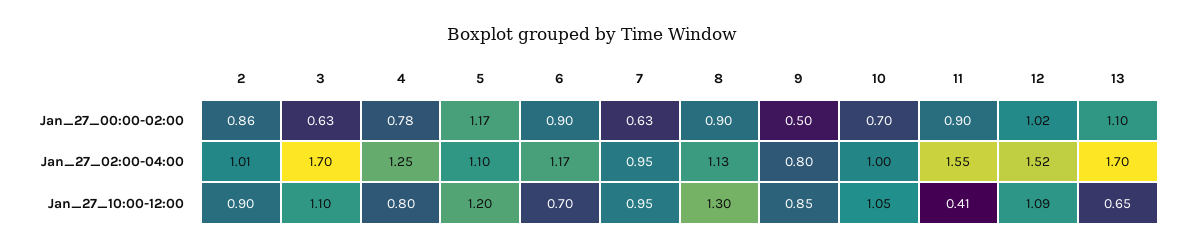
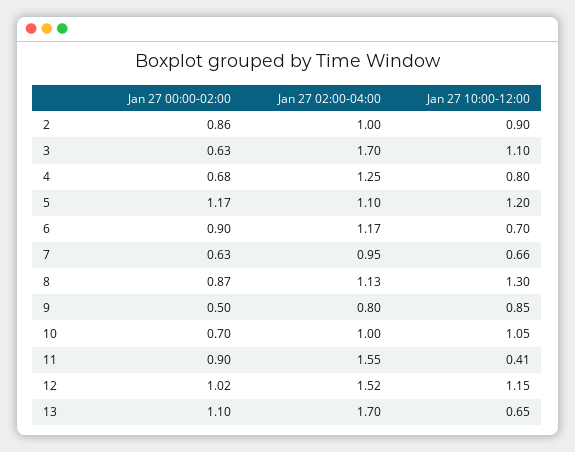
  {
    "2": {
      "Jan_27_00:00-02:00": 0.86,
-     "Jan_27_02:00-04:00": 1.01,
+     "Jan_27_02:00-04:00": 1,
      "Jan_27_10:00-12:00": 0.9
    },
    "3": {
      "Jan_27_00:00-02:00": 0.63,
      "Jan_27_02:00-04:00": 1.7,
      "Jan_27_10:00-12:00": 1.1
    },
    "4": {
-     "Jan_27_00:00-02:00": 0.78,
+     "Jan_27_00:00-02:00": 0.68,
      "Jan_27_02:00-04:00": 1.25,
      "Jan_27_10:00-12:00": 0.8
    },
    "5": {
      "Jan_27_00:00-02:00": 1.17,
      "Jan_27_02:00-04:00": 1.1,
      "Jan_27_10:00-12:00": 1.2
    },
    "6": {
      "Jan_27_00:00-02:00": 0.9,
      "Jan_27_02:00-04:00": 1.17,
      "Jan_27_10:00-12:00": 0.7
    },
    "7": {
      "Jan_27_00:00-02:00": 0.63,
      "Jan_27_02:00-04:00": 0.95,
-     "Jan_27_10:00-12:00": 0.95
+     "Jan_27_10:00-12:00": 0.66
    },
    "8": {
-     "Jan_27_00:00-02:00": 0.9,
+     "Jan_27_00:00-02:00": 0.87,
      "Jan_27_02:00-04:00": 1.13,
      "Jan_27_10:00-12:00": 1.3
    },
    "9": {
      "Jan_27_00:00-02:00": 0.5,
      "Jan_27_02:00-04:00": 0.8,
      "Jan_27_10:00-12:00": 0.85
    },
    "10": {
      "Jan_27_00:00-02:00": 0.7,
      "Jan_27_02:00-04:00": 1,
      "Jan_27_10:00-12:00": 1.05
    },
    "11": {
      "Jan_27_00:00-02:00": 0.9,
      "Jan_27_02:00-04:00": 1.55,
      "Jan_27_10:00-12:00": 0.41
    },
    "12": {
      "Jan_27_00:00-02:00": 1.02,
      "Jan_27_02:00-04:00": 1.52,
-     "Jan_27_10:00-12:00": 1.09
+     "Jan_27_10:00-12:00": 1.15
    },
    "13": {
      "Jan_27_00:00-02:00": 1.1,
      "Jan_27_02:00-04:00": 1.7,
      "Jan_27_10:00-12:00": 0.65
    }
  }

